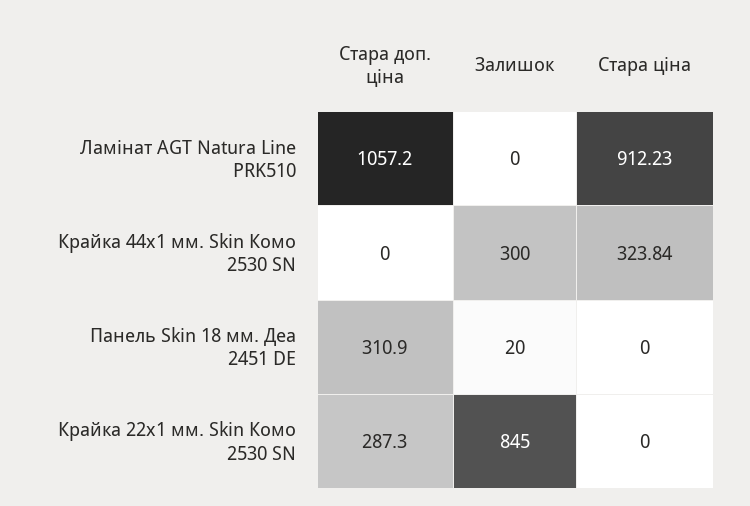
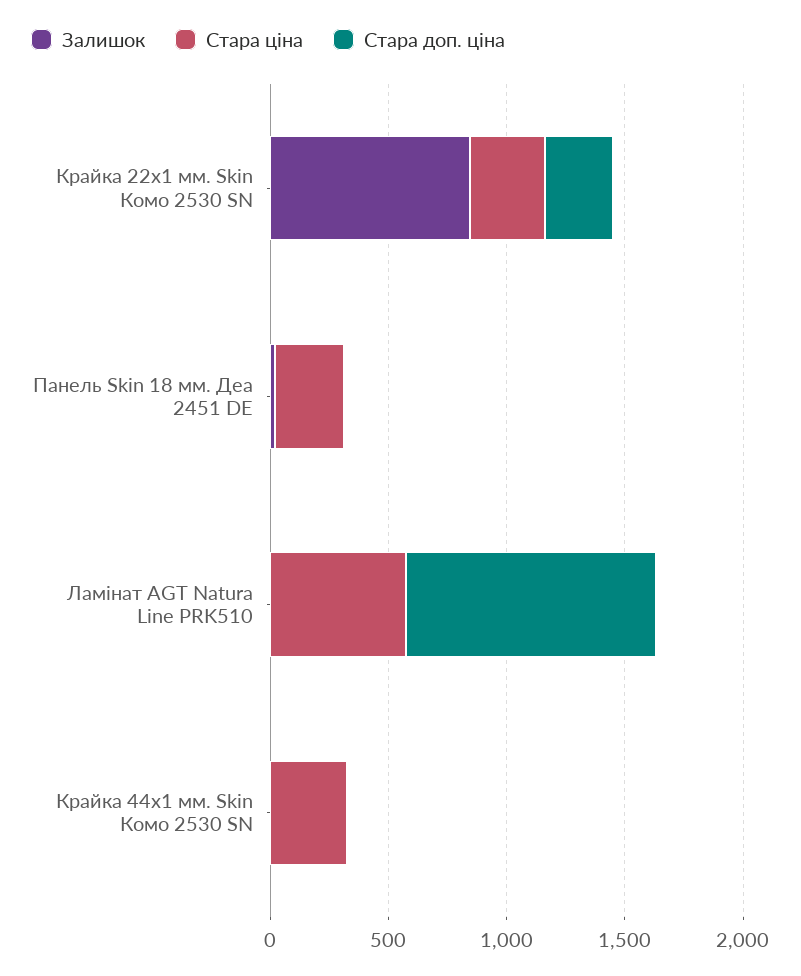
  {
    "Стара доп. ціна": {
      "Ламінат AGT Natura Line PRK510": 1057.2,
      "Крайка 44x1 мм. Skin Комо 2530 SN": 0,
-     "Панель Skin 18 мм. Деа 2451 DE": 310.9,
+     "Панель Skin 18 мм. Деа 2451 DE": 0,
      "Крайка 22x1 мм. Skin Комо 2530 SN": 287.3
    },
    "Залишок": {
      "Ламінат AGT Natura Line PRK510": 0,
-     "Крайка 44x1 мм. Skin Комо 2530 SN": 300,
+     "Крайка 44x1 мм. Skin Комо 2530 SN": 0,
      "Панель Skin 18 мм. Деа 2451 DE": 20,
      "Крайка 22x1 мм. Skin Комо 2530 SN": 845
    },
    "Стара ціна": {
-     "Ламінат AGT Natura Line PRK510": 912.23,
+     "Ламінат AGT Natura Line PRK510": 600,
      "Крайка 44x1 мм. Skin Комо 2530 SN": 323.84,
-     "Панель Skin 18 мм. Деа 2451 DE": 0,
+     "Панель Skin 18 мм. Деа 2451 DE": 300,
-     "Крайка 22x1 мм. Skin Комо 2530 SN": 0
+     "Крайка 22x1 мм. Skin Комо 2530 SN": 300
    }
  }

